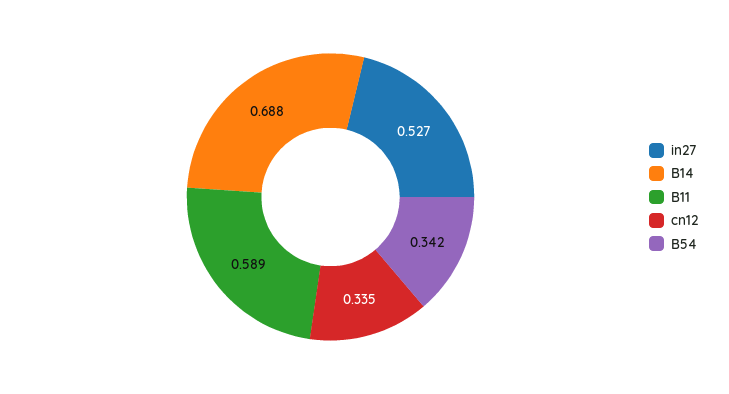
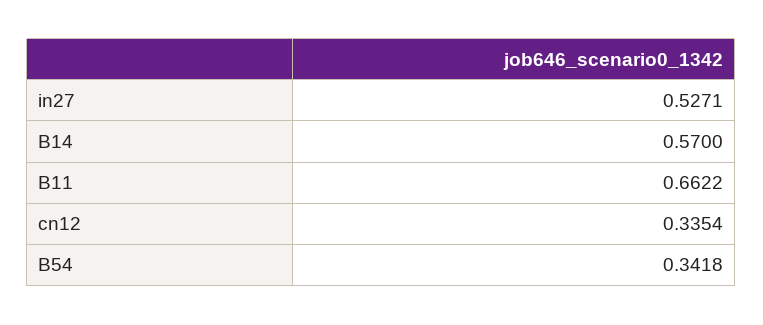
  {
    "in27": 0.5271,
-   "B14": 0.688,
+   "B14": 0.57,
-   "B11": 0.589,
+   "B11": 0.6622,
    "cn12": 0.3354,
    "B54": 0.3418
  }

